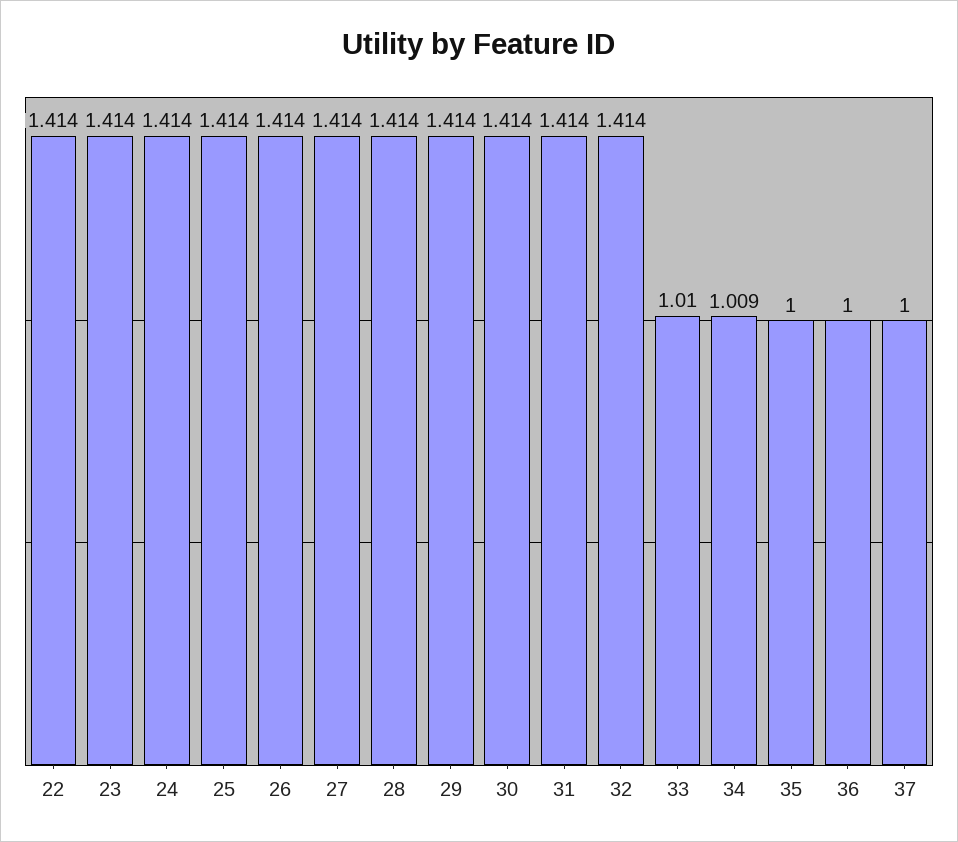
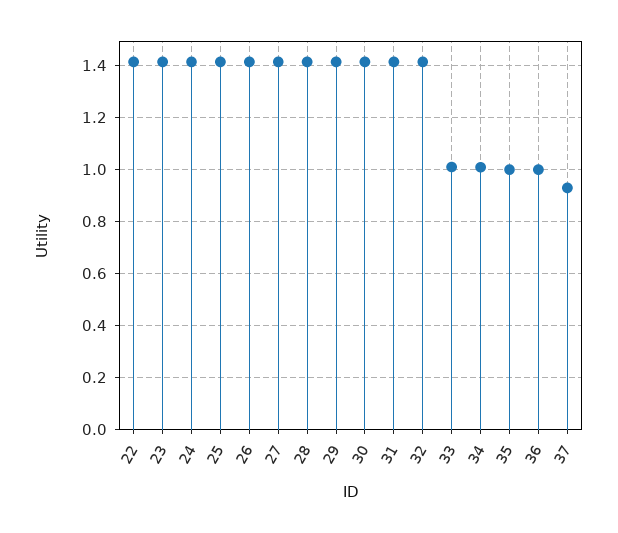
  {
    "22": 1.414,
    "23": 1.414,
    "24": 1.414,
    "25": 1.414,
    "26": 1.414,
    "27": 1.414,
    "28": 1.414,
    "29": 1.414,
    "30": 1.414,
    "31": 1.414,
    "32": 1.414,
    "33": 1.01,
    "34": 1.009,
    "35": 1,
    "36": 1,
-   "37": 1
+   "37": 0.925
  }

